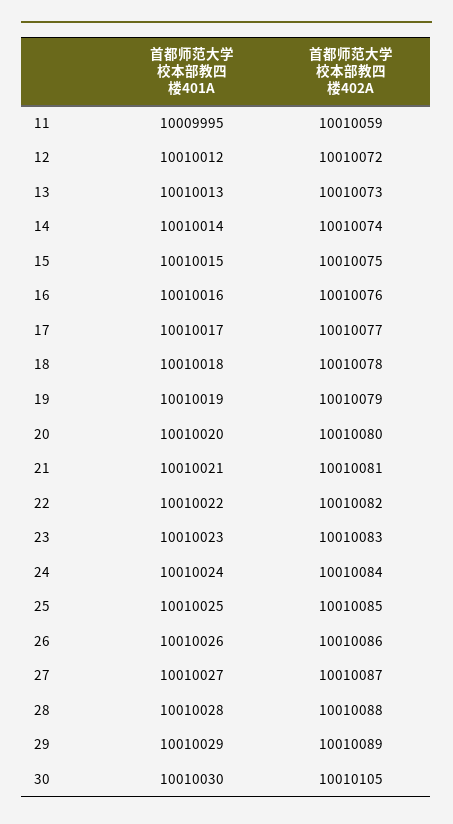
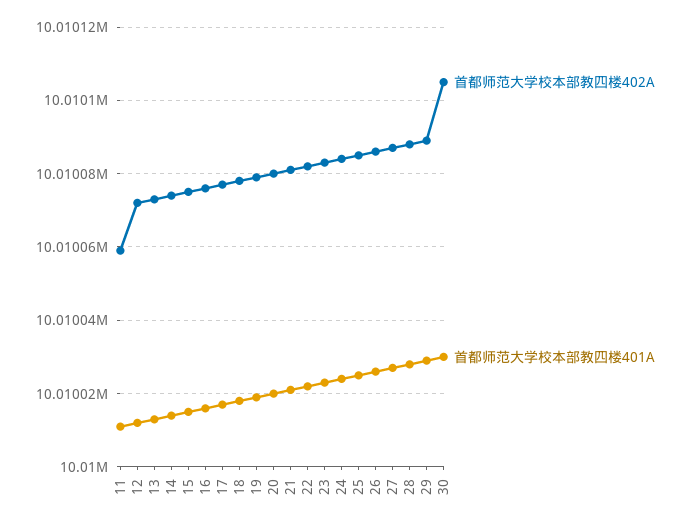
  {
    "首都师范大学校本部教四楼401A": {
-     "11": 10009995,
+     "11": 10010010,
      "12": 10010012,
      "13": 10010013,
      "14": 10010014,
      "15": 10010015,
      "16": 10010016,
      "17": 10010017,
      "18": 10010018,
      "19": 10010019,
      "20": 10010020,
      "21": 10010021,
      "22": 10010022,
      "23": 10010023,
      "24": 10010024,
      "25": 10010025,
      "26": 10010026,
      "27": 10010027,
      "28": 10010028,
      "29": 10010029,
      "30": 10010030
    },
    "首都师范大学校本部教四楼402A": {
      "11": 10010059,
      "12": 10010072,
      "13": 10010073,
      "14": 10010074,
      "15": 10010075,
      "16": 10010076,
      "17": 10010077,
      "18": 10010078,
      "19": 10010079,
      "20": 10010080,
      "21": 10010081,
      "22": 10010082,
      "23": 10010083,
      "24": 10010084,
      "25": 10010085,
      "26": 10010086,
      "27": 10010087,
      "28": 10010088,
      "29": 10010089,
      "30": 10010105
    }
  }

